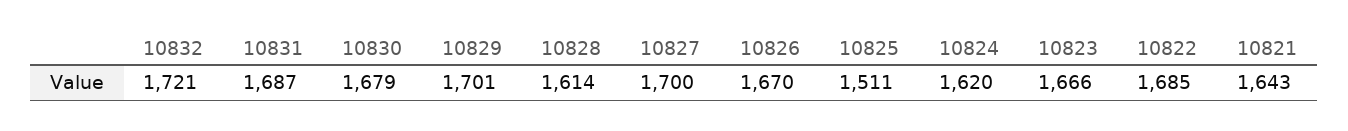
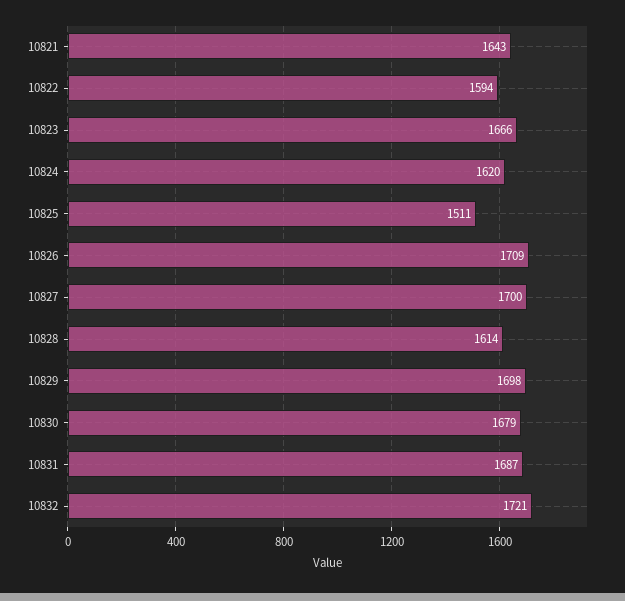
  {
    "10832": 1721,
    "10831": 1687,
    "10830": 1679,
-   "10829": 1701,
+   "10829": 1698,
    "10828": 1614,
    "10827": 1700,
-   "10826": 1670,
+   "10826": 1709,
    "10825": 1511,
    "10824": 1620,
    "10823": 1666,
-   "10822": 1685,
+   "10822": 1594,
    "10821": 1643
  }

